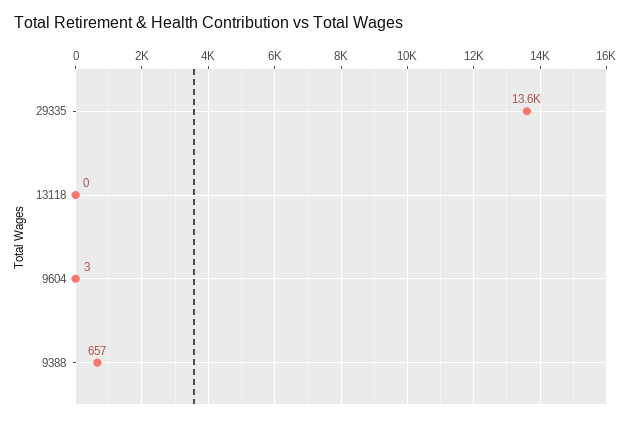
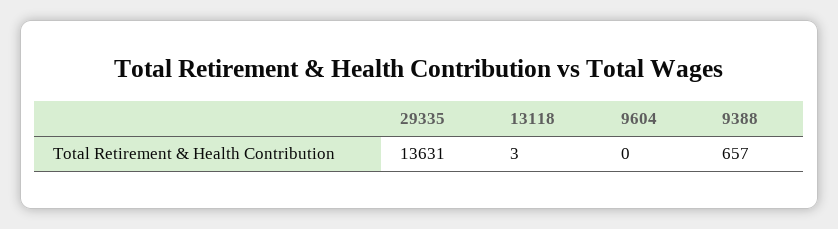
  {
    "29335": 13631,
-   "13118": 0,
+   "13118": 3,
-   "9604": 3,
+   "9604": 0,
    "9388": 657
  }

